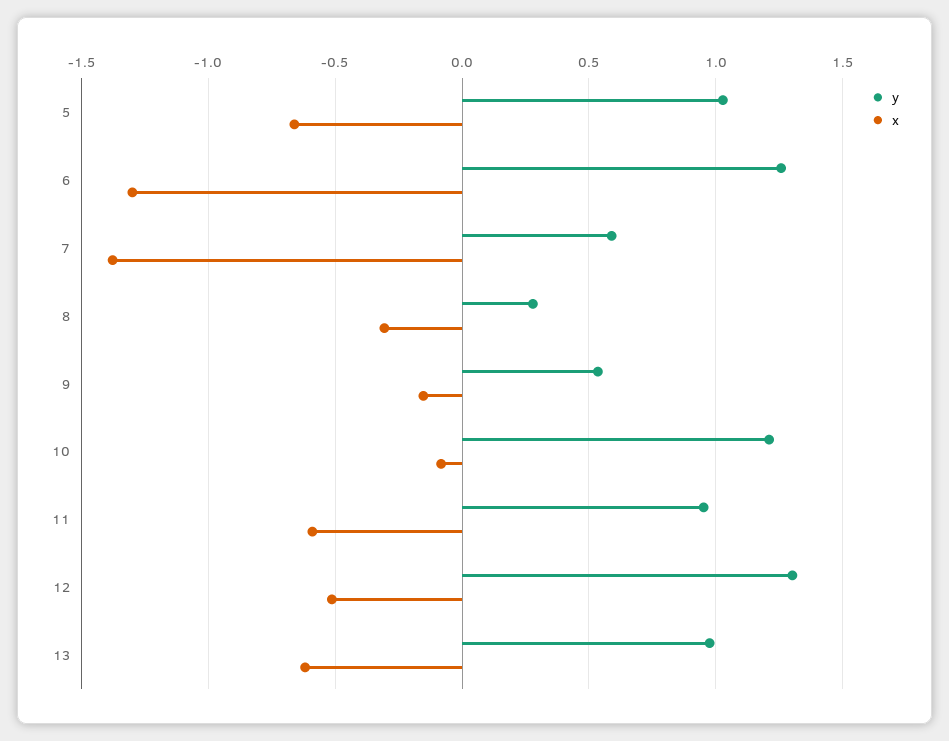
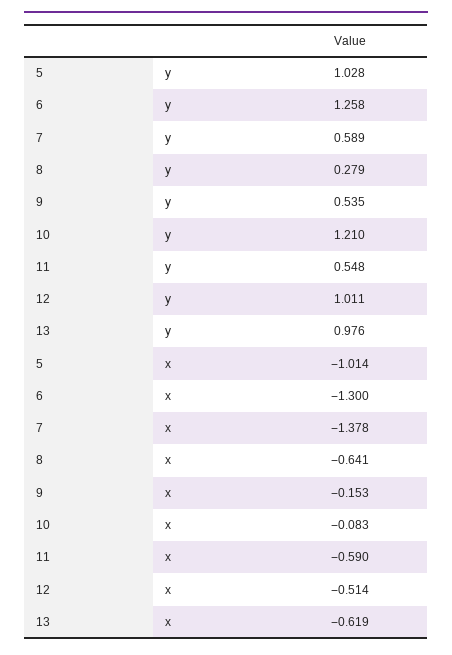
  {
    "y": {
      "5": 1.028,
      "6": 1.258,
      "7": 0.589,
      "8": 0.279,
      "9": 0.535,
      "10": 1.21,
-     "11": 0.95,
+     "11": 0.548,
-     "12": 1.3,
+     "12": 1.011,
      "13": 0.976
    },
    "x": {
-     "5": -0.65,
+     "5": -1.014,
      "6": -1.3,
      "7": -1.378,
-     "8": -0.3,
+     "8": -0.641,
      "9": -0.153,
      "10": -0.083,
      "11": -0.59,
      "12": -0.514,
      "13": -0.619
    }
  }

